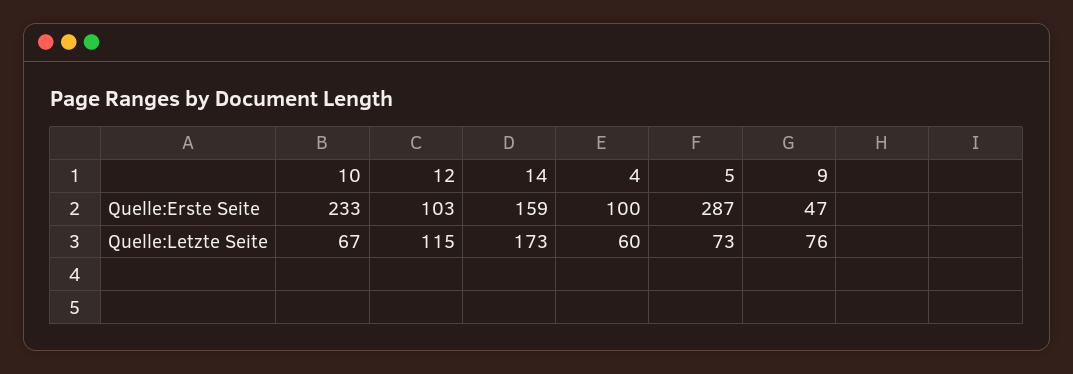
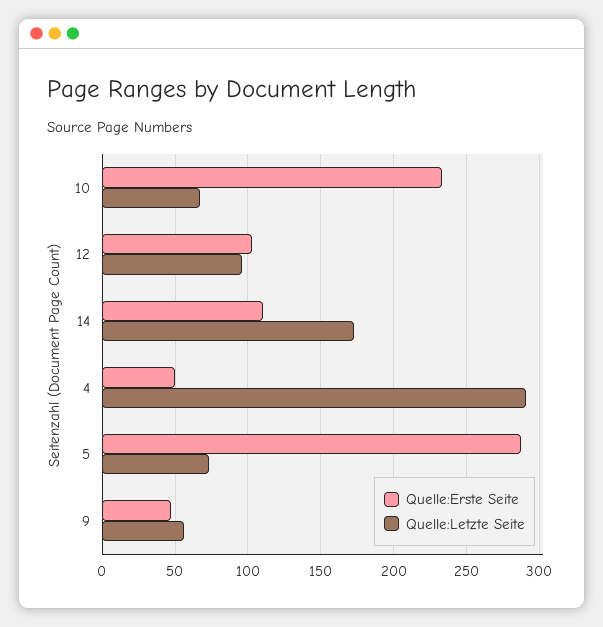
  {
    "Quelle:Erste Seite": {
      "10": 233,
      "12": 103,
-     "14": 159,
+     "14": 110,
-     "4": 100,
+     "4": 50,
      "5": 287,
      "9": 47
    },
    "Quelle:Letzte Seite": {
      "10": 67,
-     "12": 115,
+     "12": 95,
      "14": 173,
-     "4": 60,
+     "4": 290,
      "5": 73,
-     "9": 76
+     "9": 55
    }
  }

